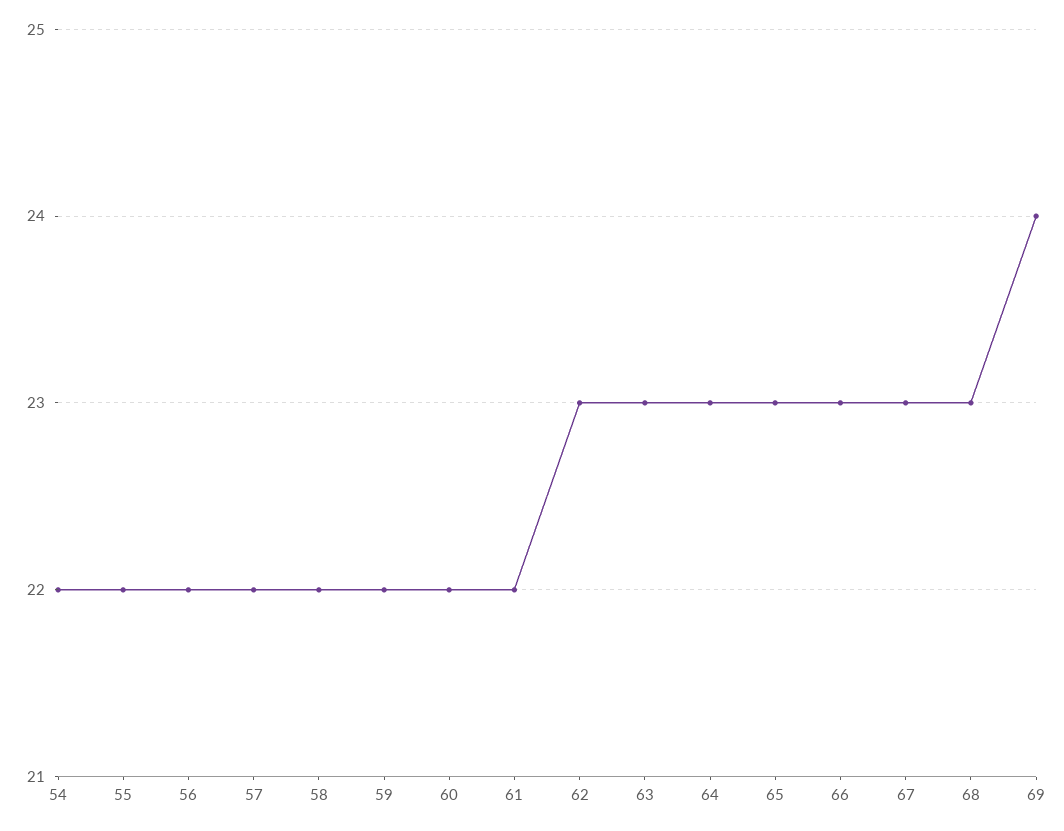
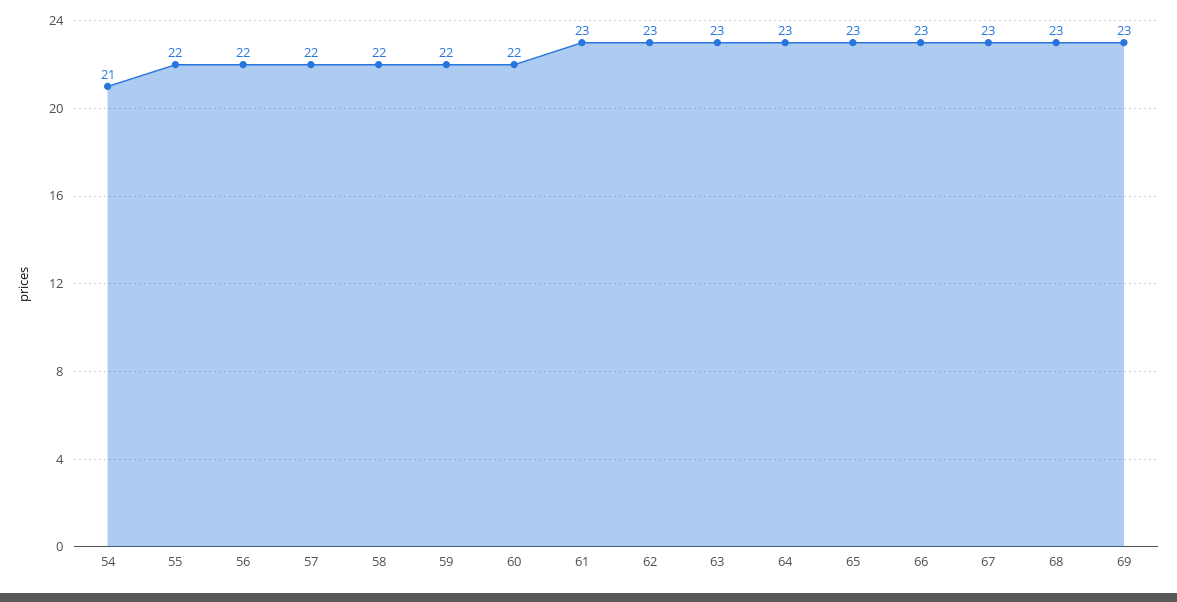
  {
-   "54": 22,
+   "54": 21,
    "55": 22,
    "56": 22,
    "57": 22,
    "58": 22,
    "59": 22,
    "60": 22,
-   "61": 22,
+   "61": 23,
    "62": 23,
    "63": 23,
    "64": 23,
    "65": 23,
    "66": 23,
    "67": 23,
    "68": 23,
-   "69": 24
+   "69": 23
  }

